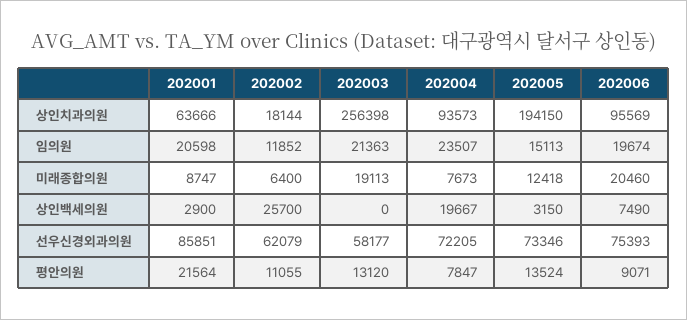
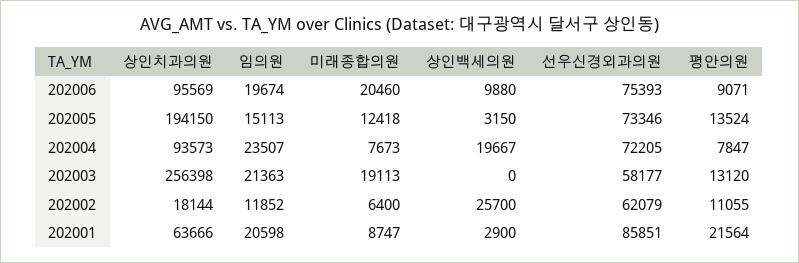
  {
    "202001": {
      "상인치과의원": 63666,
      "임의원": 20598,
      "미래종합의원": 8747,
      "상인백세의원": 2900,
      "선우신경외과의원": 85851,
      "평안의원": 21564
    },
    "202002": {
      "상인치과의원": 18144,
      "임의원": 11852,
      "미래종합의원": 6400,
      "상인백세의원": 25700,
      "선우신경외과의원": 62079,
      "평안의원": 11055
    },
    "202003": {
      "상인치과의원": 256398,
      "임의원": 21363,
      "미래종합의원": 19113,
      "상인백세의원": 0,
      "선우신경외과의원": 58177,
      "평안의원": 13120
    },
    "202004": {
      "상인치과의원": 93573,
      "임의원": 23507,
      "미래종합의원": 7673,
      "상인백세의원": 19667,
      "선우신경외과의원": 72205,
      "평안의원": 7847
    },
    "202005": {
      "상인치과의원": 194150,
      "임의원": 15113,
      "미래종합의원": 12418,
      "상인백세의원": 3150,
      "선우신경외과의원": 73346,
      "평안의원": 13524
    },
    "202006": {
      "상인치과의원": 95569,
      "임의원": 19674,
      "미래종합의원": 20460,
-     "상인백세의원": 7490,
+     "상인백세의원": 9880,
      "선우신경외과의원": 75393,
      "평안의원": 9071
    }
  }

